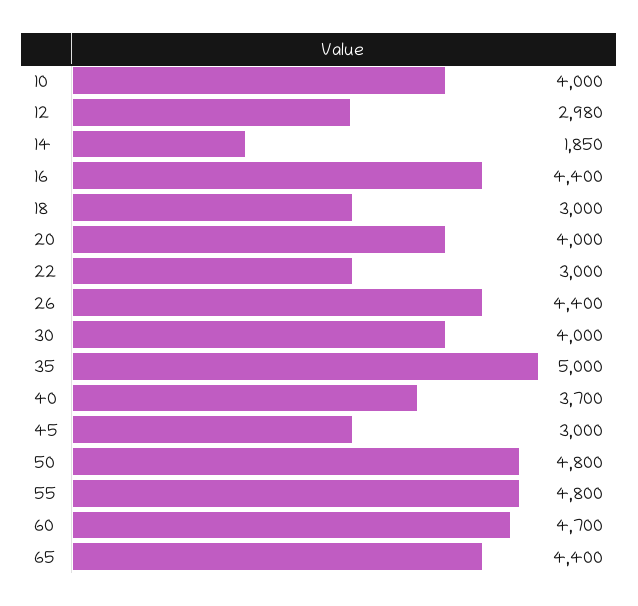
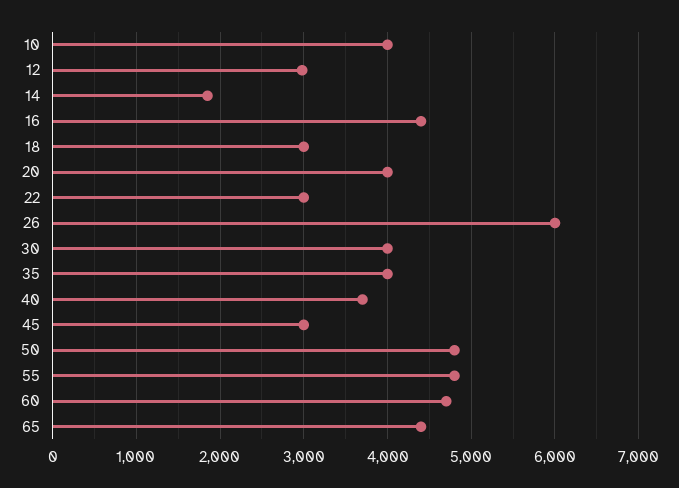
  {
    "10": 4000,
    "12": 2980,
    "14": 1850,
    "16": 4400,
    "18": 3000,
    "20": 4000,
    "22": 3000,
-   "26": 4400,
+   "26": 6000,
    "30": 4000,
-   "35": 5000,
+   "35": 4000,
    "40": 3700,
    "45": 3000,
    "50": 4800,
    "55": 4800,
    "60": 4700,
    "65": 4400
  }

